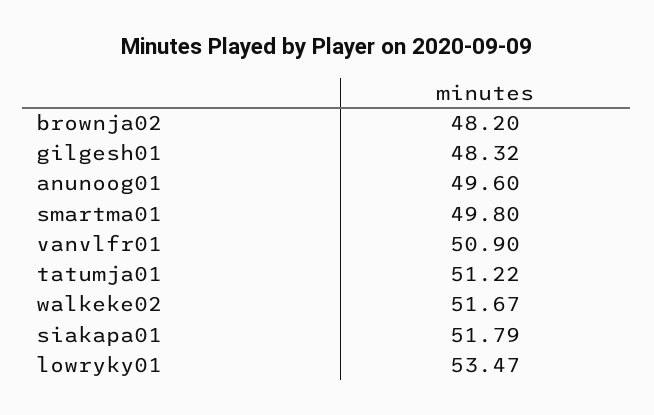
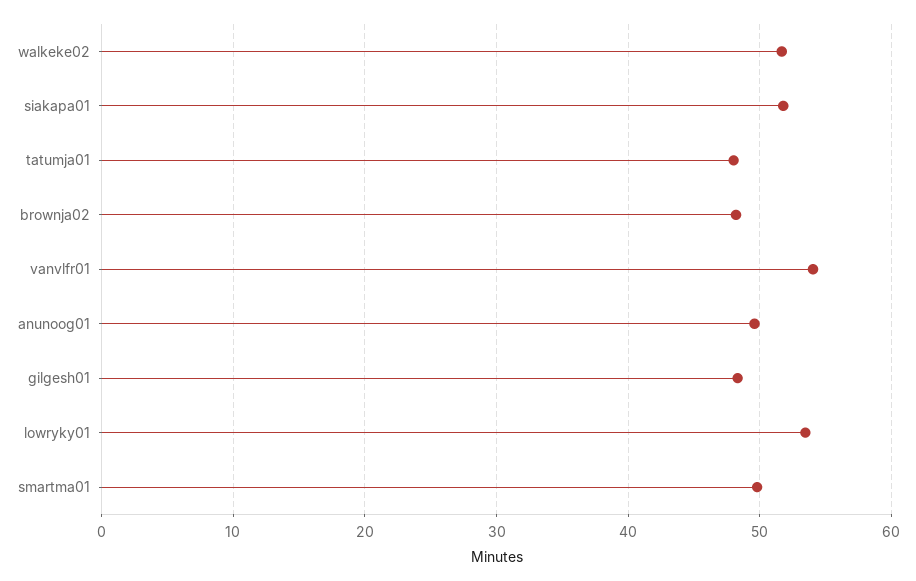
  {
    "brownja02": 48.2,
    "gilgesh01": 48.32,
    "anunoog01": 49.6,
    "smartma01": 49.8,
-   "vanvlfr01": 50.9,
+   "vanvlfr01": 54,
-   "tatumja01": 51.22,
+   "tatumja01": 48,
    "walkeke02": 51.67,
    "siakapa01": 51.79,
    "lowryky01": 53.47
  }

